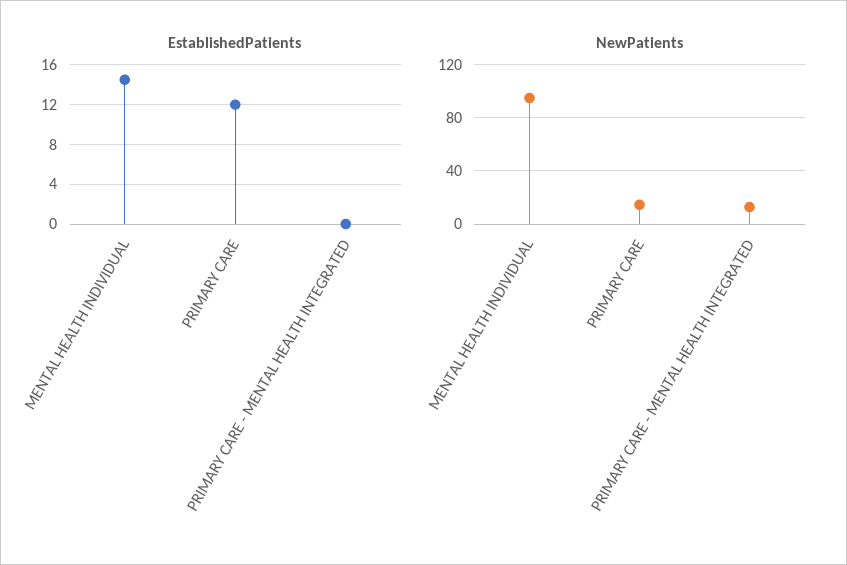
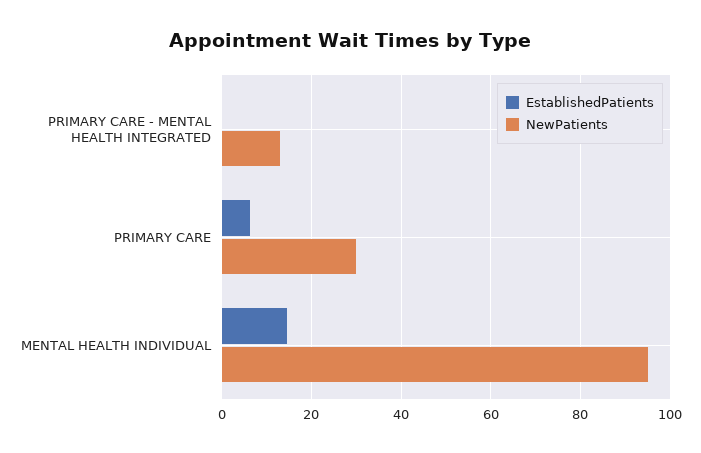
  {
    "EstablishedPatients": {
      "MENTAL HEALTH INDIVIDUAL": 15,
-     "PRIMARY CARE": 12,
+     "PRIMARY CARE": 6,
      "PRIMARY CARE - MENTAL HEALTH INTEGRATED": 0
    },
    "NewPatients": {
      "MENTAL HEALTH INDIVIDUAL": 96,
-     "PRIMARY CARE": 15,
+     "PRIMARY CARE": 30,
      "PRIMARY CARE - MENTAL HEALTH INTEGRATED": 12
    }
  }

